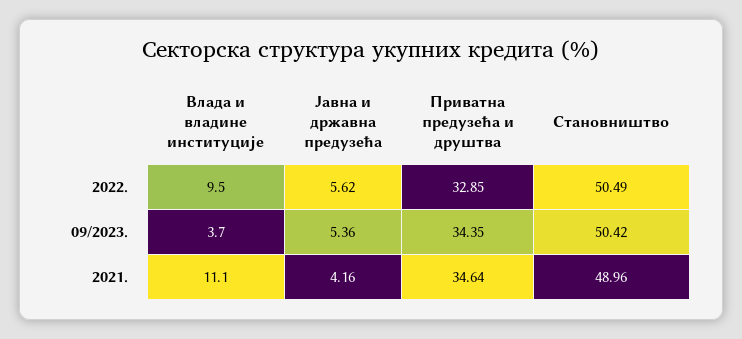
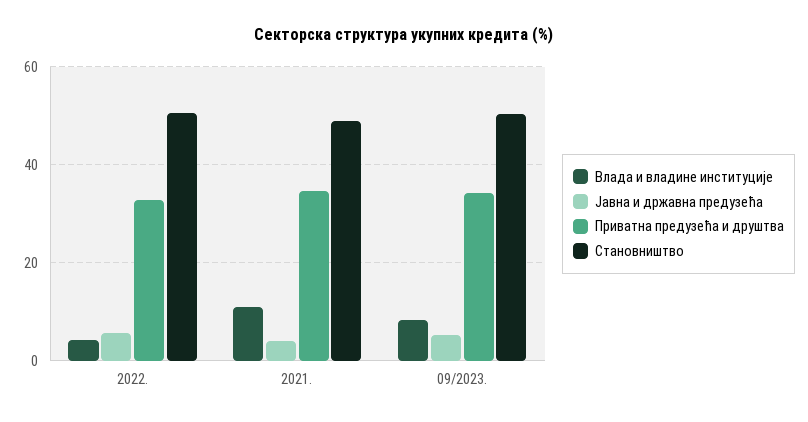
  {
    "Влада и владине институције": {
-     "2022.": 9.5,
+     "2022.": 4,
-     "09/2023.": 3.7,
+     "09/2023.": 8,
      "2021.": 11.1
    },
    "Јавна и државна предузећа": {
      "2022.": 5.62,
      "09/2023.": 5.36,
      "2021.": 4.16
    },
    "Приватна предузећа и друштва": {
      "2022.": 32.85,
      "09/2023.": 34.35,
      "2021.": 34.64
    },
    "Становништво": {
      "2022.": 50.49,
      "09/2023.": 50.42,
      "2021.": 48.96
    }
  }

